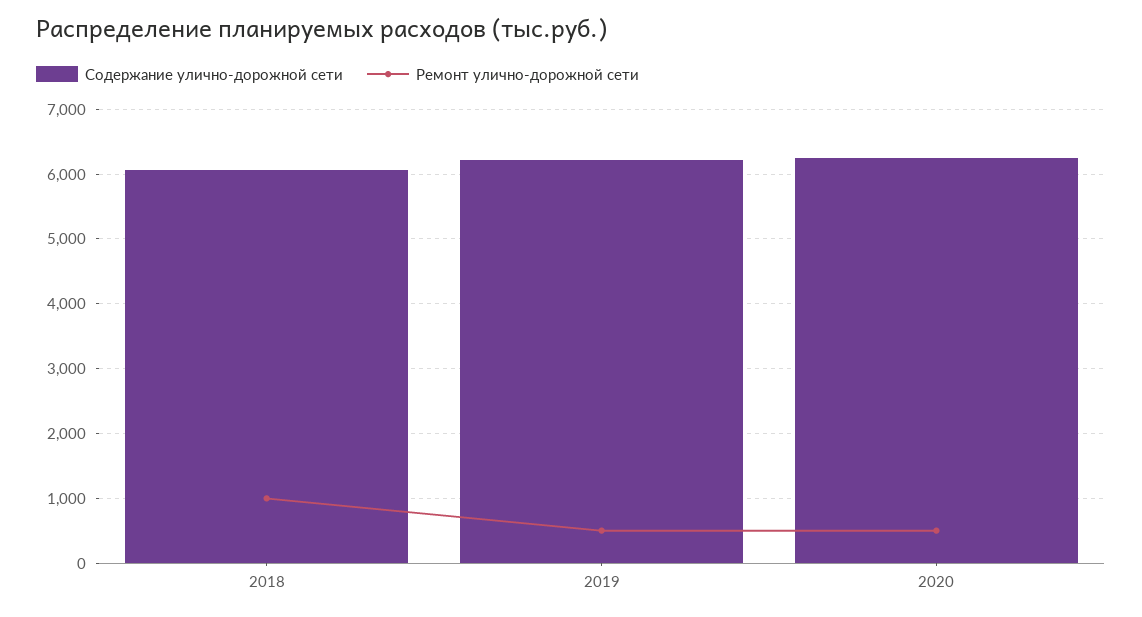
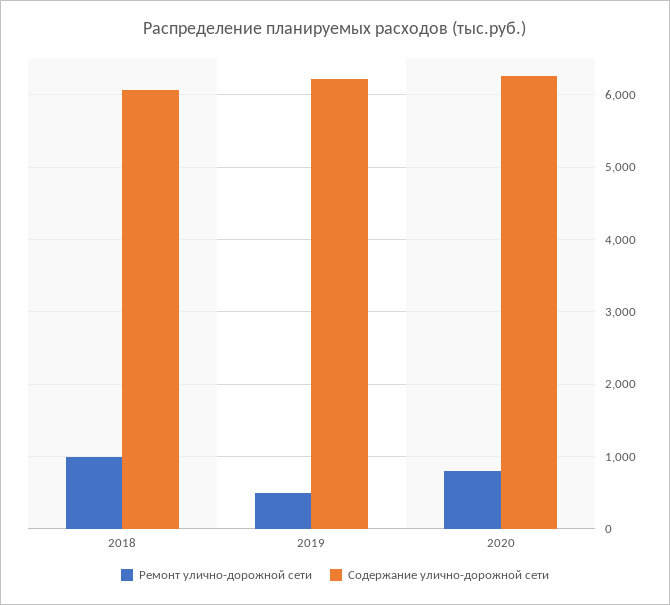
  {
    "Содержание улично-дорожной сети": {
      "2018": 6100,
      "2019": 6200,
      "2020": 6300
    },
    "Ремонт улично-дорожной сети": {
      "2018": 1000,
      "2019": 500,
-     "2020": 500
+     "2020": 800
    }
  }

